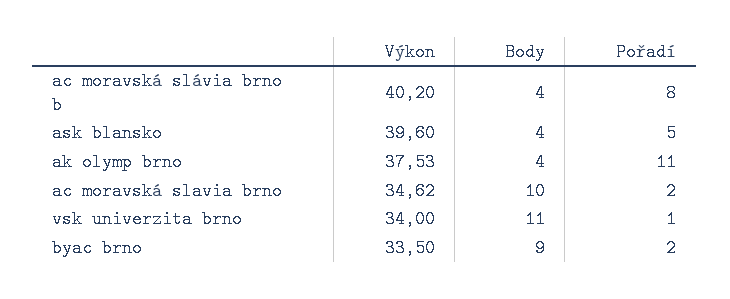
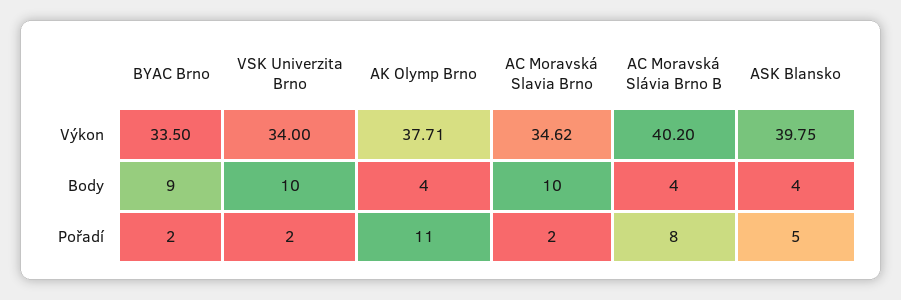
  {
    "Výkon": {
      "ac moravská slávia brno b": 40.2,
-     "ask blansko": 39.6,
+     "ask blansko": 39.75,
-     "ak olymp brno": 37.53,
+     "ak olymp brno": 37.71,
      "ac moravská slavia brno": 34.62,
      "vsk univerzita brno": 34,
      "byac brno": 33.5
    },
    "Body": {
      "ac moravská slávia brno b": 4,
      "ask blansko": 4,
      "ak olymp brno": 4,
      "ac moravská slavia brno": 10,
-     "vsk univerzita brno": 11,
+     "vsk univerzita brno": 10,
      "byac brno": 9
    },
    "Pořadí": {
      "ac moravská slávia brno b": 8,
      "ask blansko": 5,
      "ak olymp brno": 11,
      "ac moravská slavia brno": 2,
-     "vsk univerzita brno": 1,
+     "vsk univerzita brno": 2,
      "byac brno": 2
    }
  }

